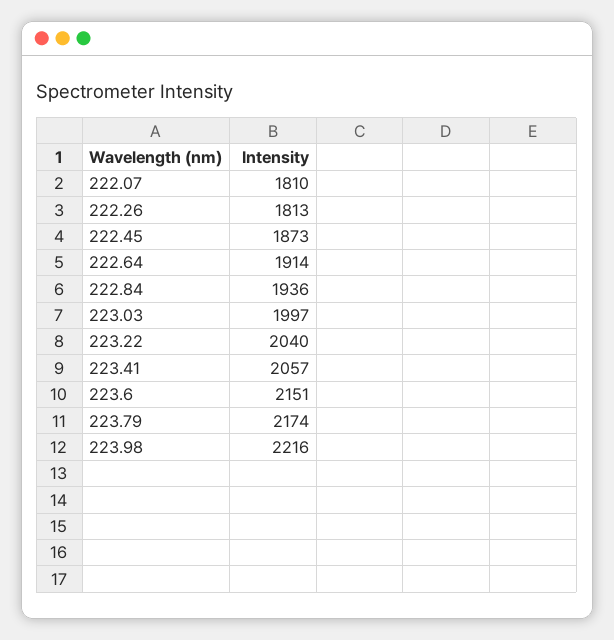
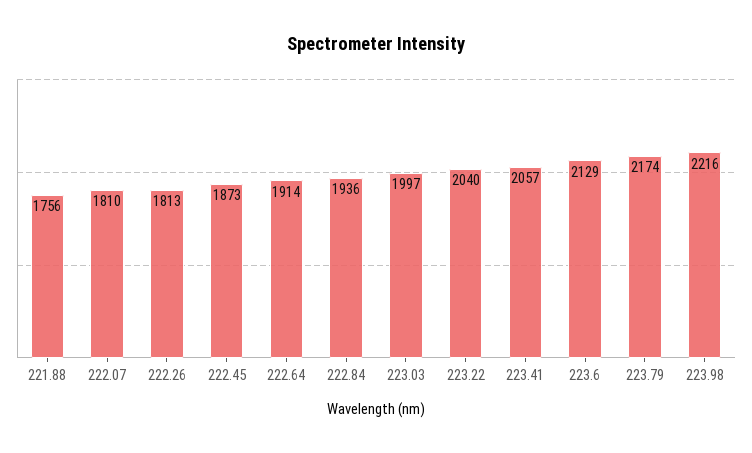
  {
    "222.07": 1810,
    "222.26": 1813,
    "222.45": 1873,
    "222.64": 1914,
    "222.84": 1936,
    "223.03": 1997,
    "223.22": 2040,
    "223.41": 2057,
-   "223.6": 2151,
+   "223.6": 2129,
    "223.79": 2174,
-   "223.98": 2216
+   "223.98": 2216,
+   "221.88": 1756
  }

